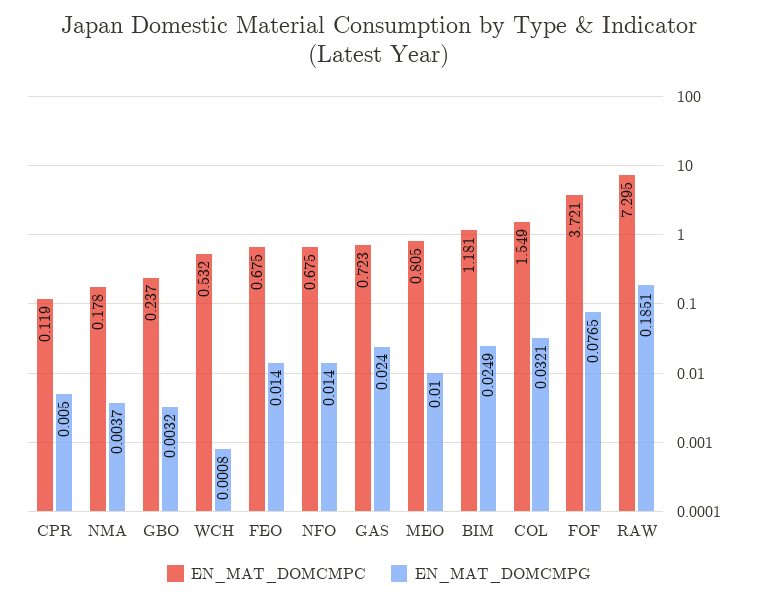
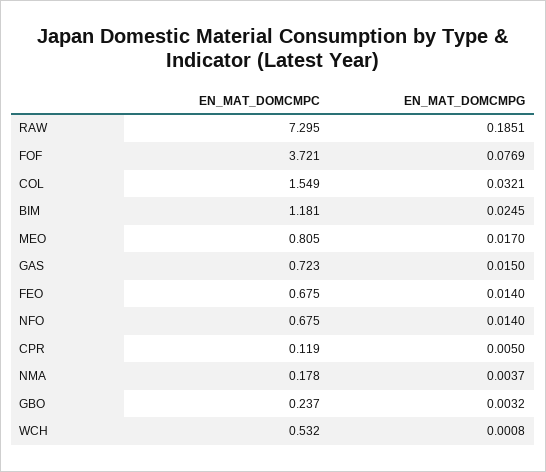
  {
    "EN_MAT_DOMCMPC": {
      "CPR": 0.119,
      "NMA": 0.178,
      "GBO": 0.237,
      "WCH": 0.532,
      "FEO": 0.675,
      "NFO": 0.675,
      "GAS": 0.723,
      "MEO": 0.805,
      "BIM": 1.181,
      "COL": 1.549,
      "FOF": 3.721,
      "RAW": 7.295
    },
    "EN_MAT_DOMCMPG": {
      "CPR": 0.005,
      "NMA": 0.0037,
      "GBO": 0.0032,
      "WCH": 0.0008,
      "FEO": 0.014,
      "NFO": 0.014,
-     "GAS": 0.024,
+     "GAS": 0.015,
-     "MEO": 0.01,
+     "MEO": 0.017,
-     "BIM": 0.0249,
+     "BIM": 0.0245,
      "COL": 0.0321,
-     "FOF": 0.0765,
+     "FOF": 0.0769,
      "RAW": 0.1851
    }
  }

